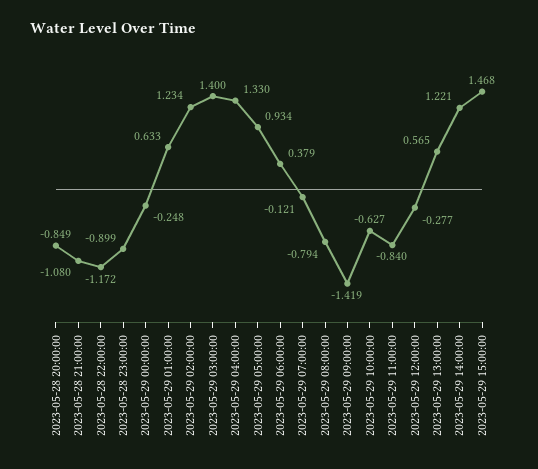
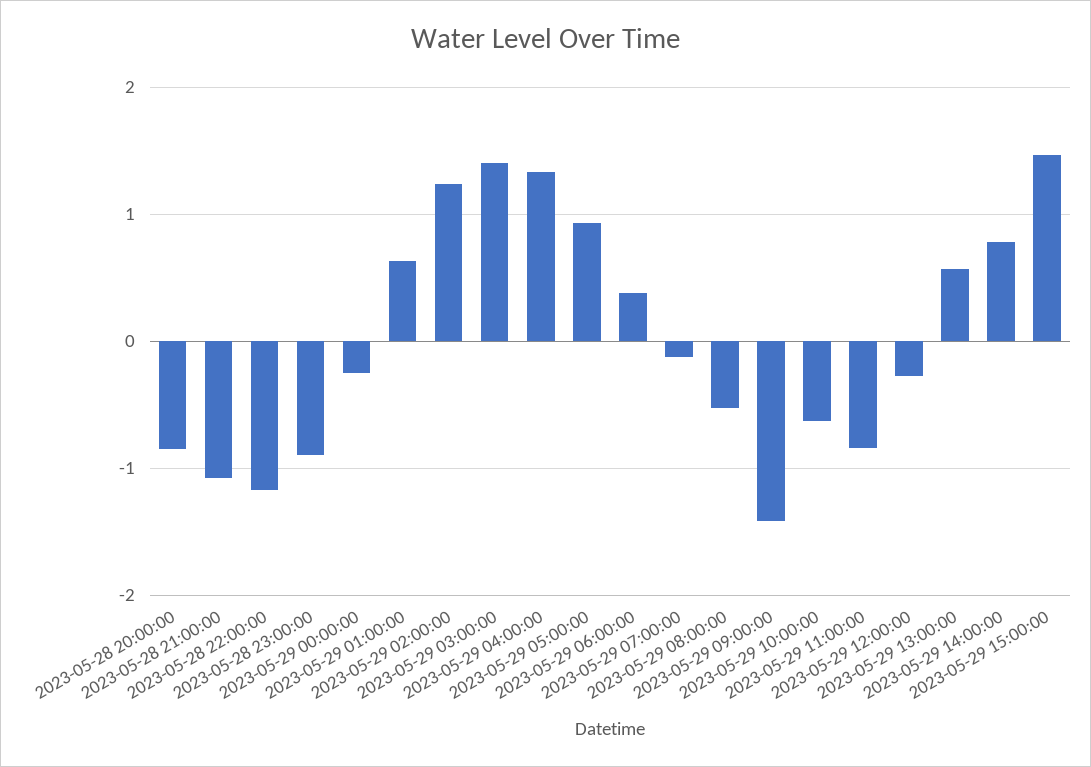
  {
    "2023-05-28 20:00:00": -0.849,
    "2023-05-28 21:00:00": -1.08,
    "2023-05-28 22:00:00": -1.172,
    "2023-05-28 23:00:00": -0.899,
    "2023-05-29 00:00:00": -0.248,
    "2023-05-29 01:00:00": 0.633,
    "2023-05-29 02:00:00": 1.234,
    "2023-05-29 03:00:00": 1.4,
    "2023-05-29 04:00:00": 1.33,
    "2023-05-29 05:00:00": 0.934,
    "2023-05-29 06:00:00": 0.379,
    "2023-05-29 07:00:00": -0.121,
-   "2023-05-29 08:00:00": -0.794,
+   "2023-05-29 08:00:00": -0.5,
    "2023-05-29 09:00:00": -1.419,
    "2023-05-29 10:00:00": -0.627,
    "2023-05-29 11:00:00": -0.84,
    "2023-05-29 12:00:00": -0.277,
    "2023-05-29 13:00:00": 0.565,
-   "2023-05-29 14:00:00": 1.221,
+   "2023-05-29 14:00:00": 0.8,
    "2023-05-29 15:00:00": 1.468
  }

